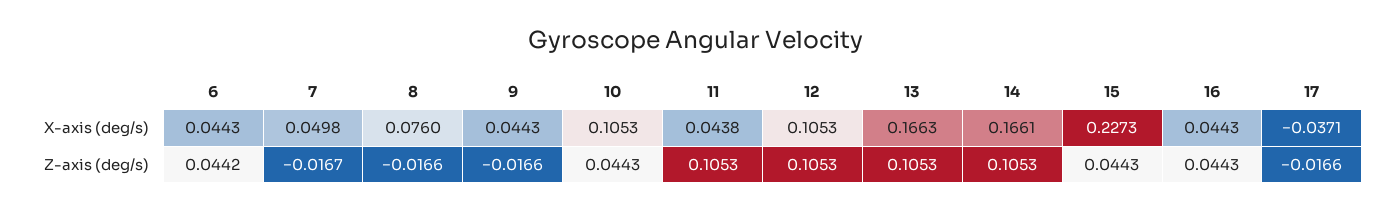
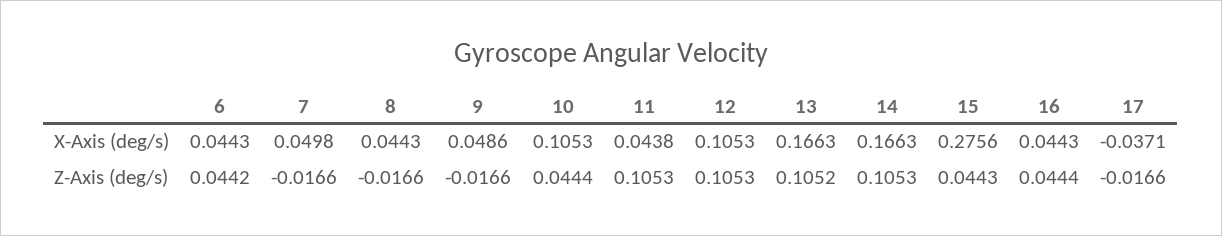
  {
    "6": {
      "X-axis (deg/s)": 0.0443,
      "Z-axis (deg/s)": 0.0442
    },
    "7": {
      "X-axis (deg/s)": 0.0498,
-     "Z-axis (deg/s)": -0.0167
+     "Z-axis (deg/s)": -0.0166
    },
    "8": {
-     "X-axis (deg/s)": 0.076,
+     "X-axis (deg/s)": 0.0443,
      "Z-axis (deg/s)": -0.0166
    },
    "9": {
-     "X-axis (deg/s)": 0.0443,
+     "X-axis (deg/s)": 0.0486,
      "Z-axis (deg/s)": -0.0166
    },
    "10": {
      "X-axis (deg/s)": 0.1053,
-     "Z-axis (deg/s)": 0.0443
+     "Z-axis (deg/s)": 0.0444
    },
    "11": {
      "X-axis (deg/s)": 0.0438,
      "Z-axis (deg/s)": 0.1053
    },
    "12": {
      "X-axis (deg/s)": 0.1053,
      "Z-axis (deg/s)": 0.1053
    },
    "13": {
      "X-axis (deg/s)": 0.1663,
-     "Z-axis (deg/s)": 0.1053
+     "Z-axis (deg/s)": 0.1052
    },
    "14": {
-     "X-axis (deg/s)": 0.1661,
+     "X-axis (deg/s)": 0.1663,
      "Z-axis (deg/s)": 0.1053
    },
    "15": {
-     "X-axis (deg/s)": 0.2273,
+     "X-axis (deg/s)": 0.2756,
      "Z-axis (deg/s)": 0.0443
    },
    "16": {
      "X-axis (deg/s)": 0.0443,
-     "Z-axis (deg/s)": 0.0443
+     "Z-axis (deg/s)": 0.0444
    },
    "17": {
      "X-axis (deg/s)": -0.0371,
      "Z-axis (deg/s)": -0.0166
    }
  }

